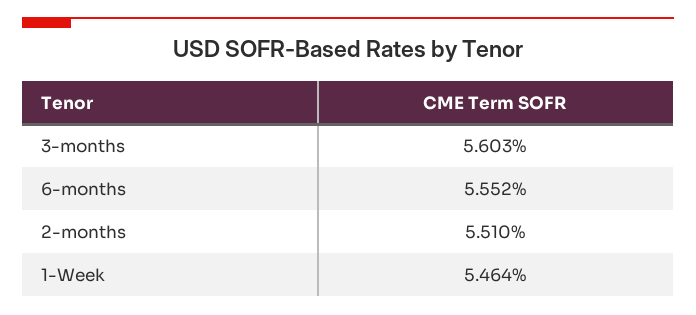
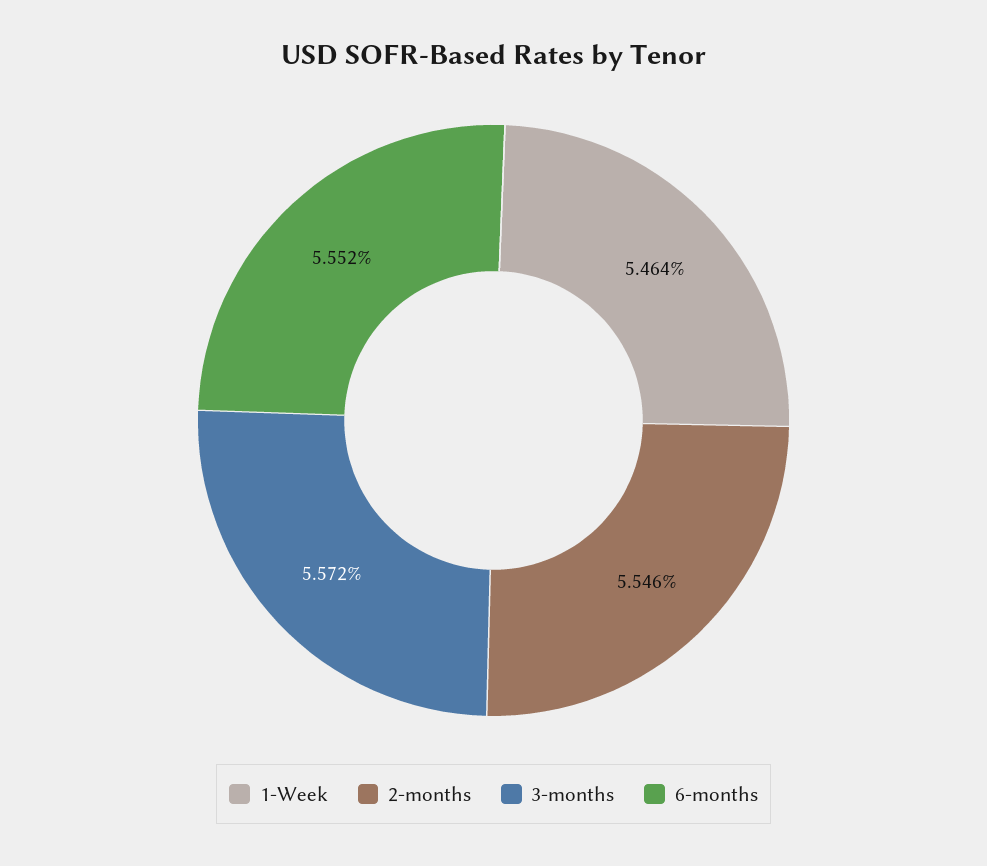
  {
-   "3-months": 5.603,
+   "3-months": 5.572,
    "6-months": 5.552,
-   "2-months": 5.51,
+   "2-months": 5.546,
    "1-Week": 5.464
  }

